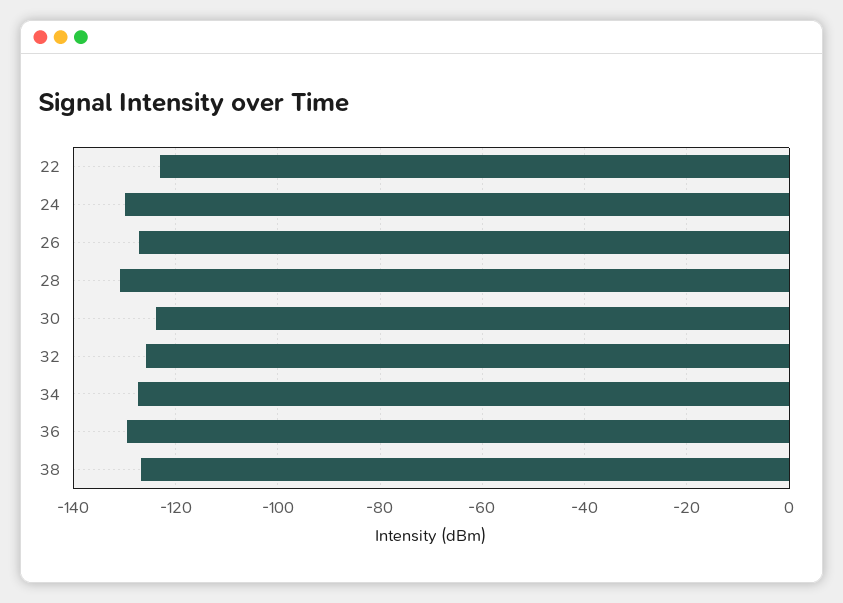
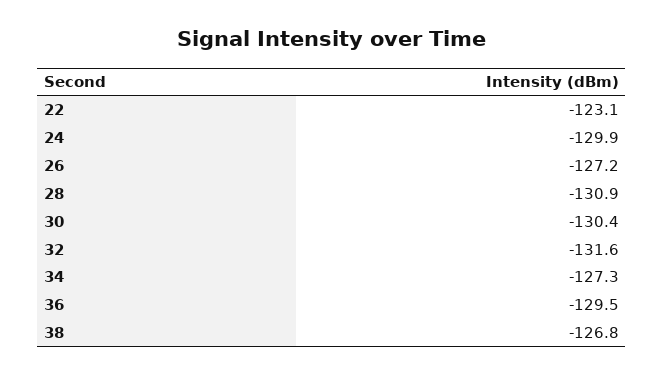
  {
    "22": -123.1,
    "24": -129.9,
    "26": -127.2,
    "28": -130.9,
-   "30": -124,
+   "30": -130.4,
-   "32": -126,
+   "32": -131.6,
    "34": -127.3,
    "36": -129.5,
    "38": -126.8
  }

